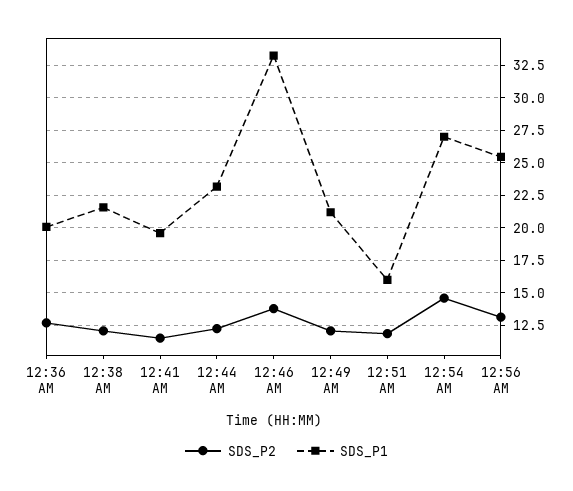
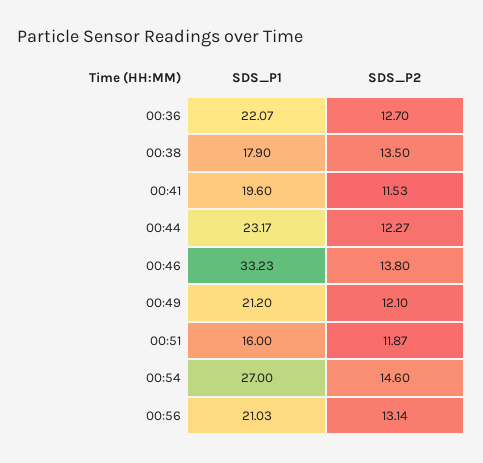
  {
    "SDS_P2": {
      "12:36 AM": 12.7,
-     "12:38 AM": 12,
+     "12:38 AM": 13.5,
      "12:41 AM": 11.53,
      "12:44 AM": 12.27,
      "12:46 AM": 13.8,
      "12:49 AM": 12.1,
      "12:51 AM": 11.87,
      "12:54 AM": 14.6,
      "12:56 AM": 13.14
    },
    "SDS_P1": {
-     "12:36 AM": 20,
+     "12:36 AM": 22.07,
-     "12:38 AM": 21.5,
+     "12:38 AM": 17.9,
      "12:41 AM": 19.6,
      "12:44 AM": 23.17,
      "12:46 AM": 33.23,
      "12:49 AM": 21.2,
      "12:51 AM": 16,
      "12:54 AM": 27,
-     "12:56 AM": 25.5
+     "12:56 AM": 21.03
    }
  }

